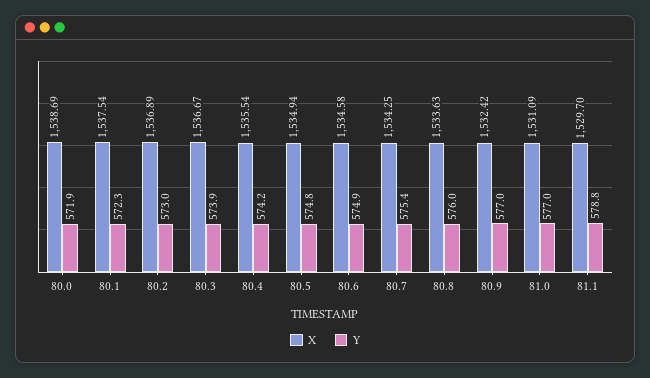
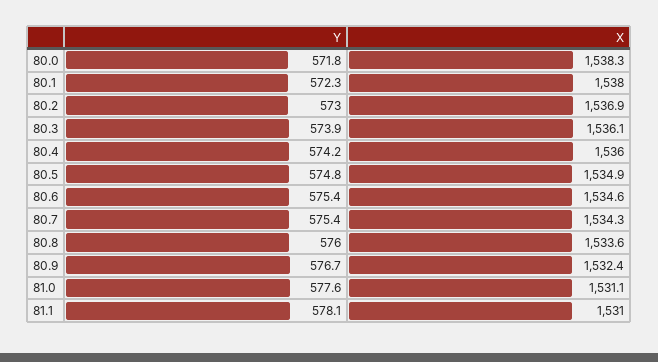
  {
    "X": {
-     "80.0": 1538.69,
+     "80.0": 1538.3,
-     "80.1": 1537.54,
+     "80.1": 1538,
      "80.2": 1536.89,
-     "80.3": 1536.67,
+     "80.3": 1536.1,
-     "80.4": 1535.54,
+     "80.4": 1536,
      "80.5": 1534.94,
      "80.6": 1534.58,
      "80.7": 1534.25,
      "80.8": 1533.63,
      "80.9": 1532.42,
      "81.0": 1531.09,
-     "81.1": 1529.7
+     "81.1": 1531
    },
    "Y": {
-     "80.0": 571.9,
+     "80.0": 571.8,
      "80.1": 572.3,
      "80.2": 573,
      "80.3": 573.9,
      "80.4": 574.2,
      "80.5": 574.8,
-     "80.6": 574.9,
+     "80.6": 575.4,
      "80.7": 575.4,
      "80.8": 576,
-     "80.9": 577,
+     "80.9": 576.7,
-     "81.0": 577,
+     "81.0": 577.6,
-     "81.1": 578.8
+     "81.1": 578.1
    }
  }

